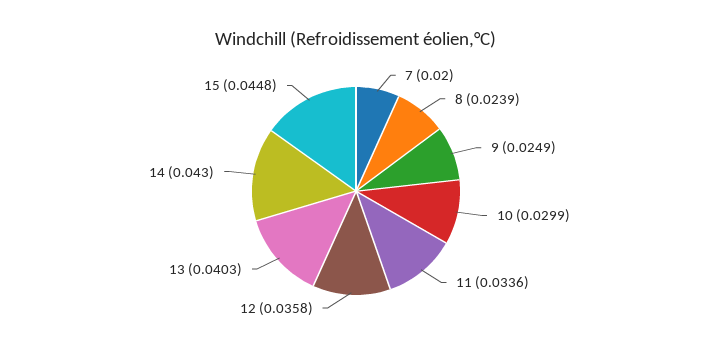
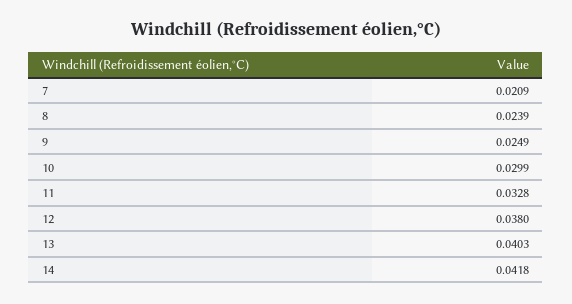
  {
-   "7": 0.02,
+   "7": 0.0209,
    "8": 0.0239,
    "9": 0.0249,
    "10": 0.0299,
-   "11": 0.0336,
+   "11": 0.0328,
-   "12": 0.0358,
+   "12": 0.038,
    "13": 0.0403,
-   "14": 0.043,
+   "14": 0.0418
-   "15": 0.0448
  }

